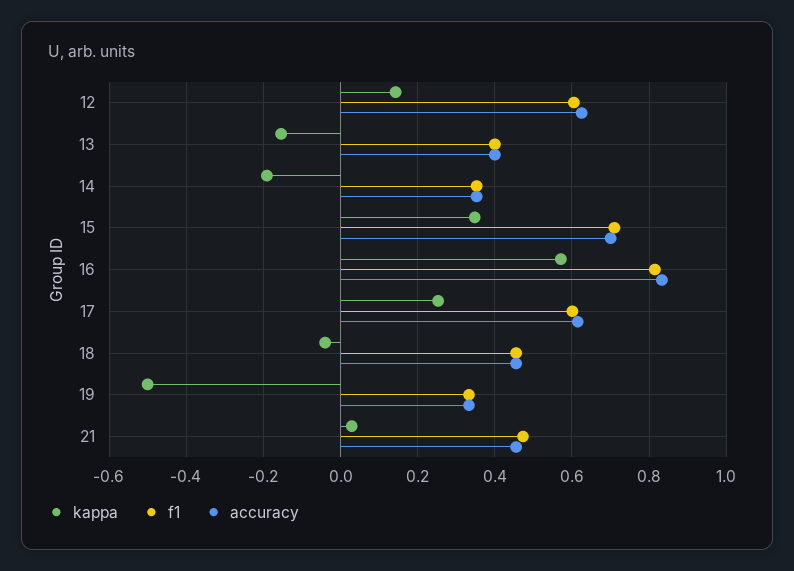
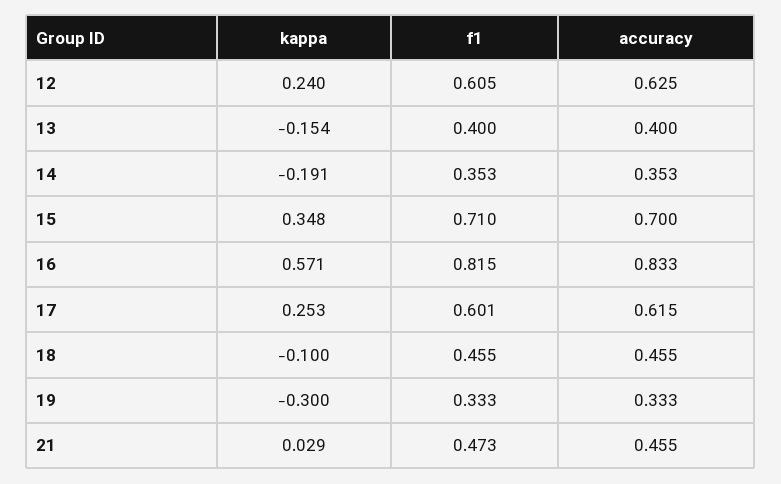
  {
    "kappa": {
-     "12": 0.14,
+     "12": 0.24,
      "13": -0.154,
      "14": -0.191,
      "15": 0.348,
      "16": 0.571,
      "17": 0.253,
-     "18": -0.04,
+     "18": -0.1,
-     "19": -0.5,
+     "19": -0.3,
      "21": 0.029
    },
    "f1": {
      "12": 0.605,
      "13": 0.4,
      "14": 0.353,
      "15": 0.71,
      "16": 0.815,
      "17": 0.601,
      "18": 0.455,
      "19": 0.333,
      "21": 0.473
    },
    "accuracy": {
      "12": 0.625,
      "13": 0.4,
      "14": 0.353,
      "15": 0.7,
      "16": 0.833,
      "17": 0.615,
      "18": 0.455,
      "19": 0.333,
      "21": 0.455
    }
  }

